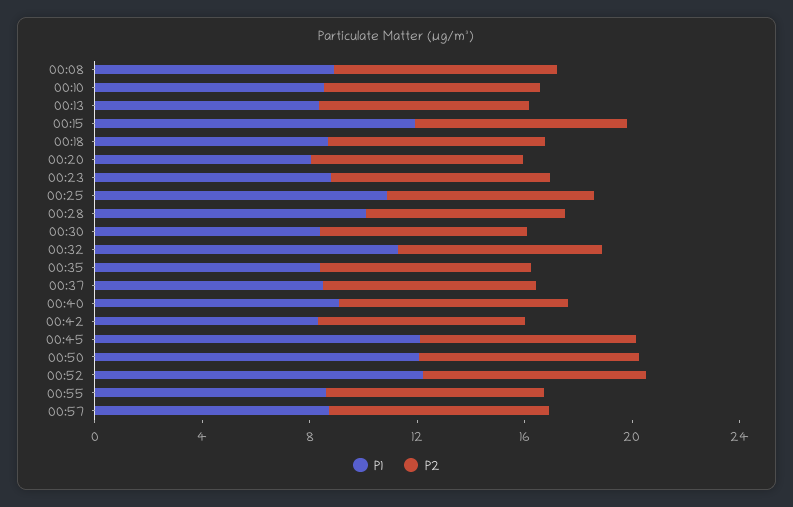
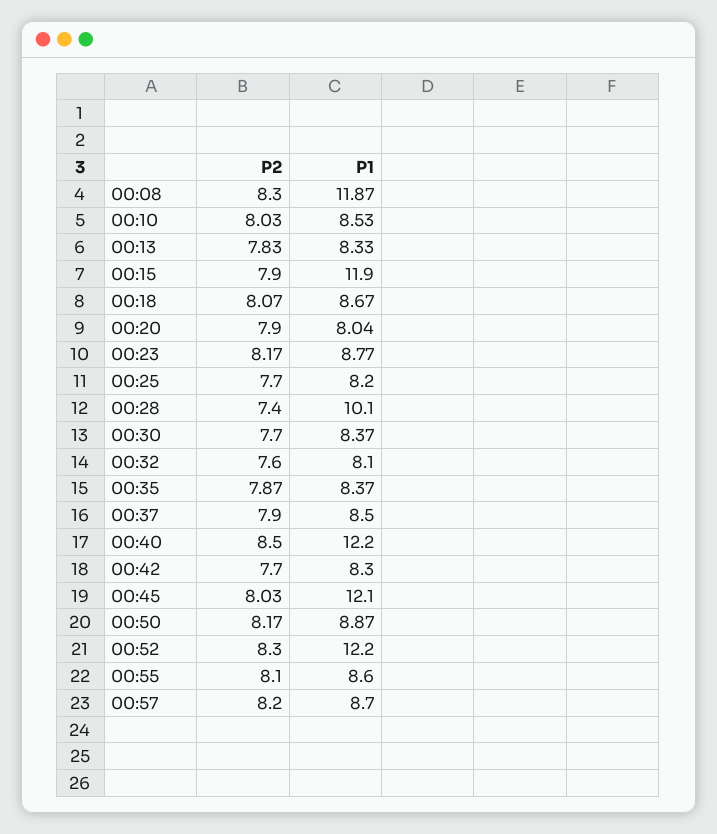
  {
    "P1": {
-     "00:08": 9,
+     "00:08": 11.87,
      "00:10": 8.53,
      "00:13": 8.33,
      "00:15": 11.9,
      "00:18": 8.67,
      "00:20": 8.04,
      "00:23": 8.77,
-     "00:25": 11,
+     "00:25": 8.2,
      "00:28": 10.1,
      "00:30": 8.37,
-     "00:32": 11,
+     "00:32": 8.1,
      "00:35": 8.37,
      "00:37": 8.5,
-     "00:40": 9,
+     "00:40": 12.2,
      "00:42": 8.3,
      "00:45": 12.1,
-     "00:50": 12,
+     "00:50": 8.87,
      "00:52": 12.2,
      "00:55": 8.6,
      "00:57": 8.7
    },
    "P2": {
      "00:08": 8.3,
      "00:10": 8.03,
      "00:13": 7.83,
      "00:15": 7.9,
      "00:18": 8.07,
      "00:20": 7.9,
      "00:23": 8.17,
      "00:25": 7.7,
      "00:28": 7.4,
      "00:30": 7.7,
      "00:32": 7.6,
      "00:35": 7.87,
      "00:37": 7.9,
      "00:40": 8.5,
      "00:42": 7.7,
      "00:45": 8.03,
      "00:50": 8.17,
      "00:52": 8.3,
      "00:55": 8.1,
      "00:57": 8.2
    }
  }

